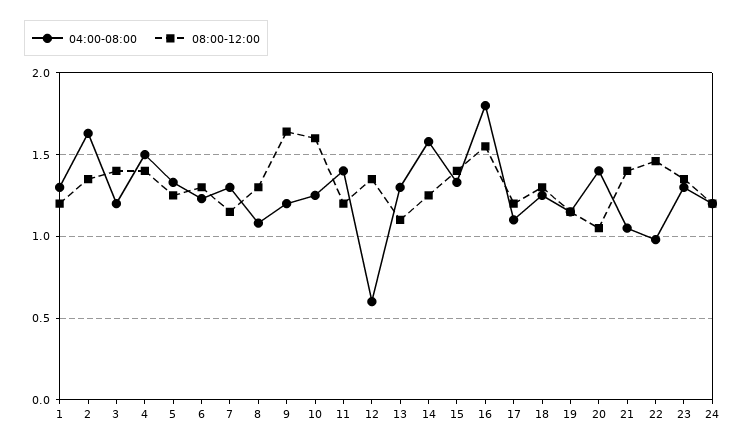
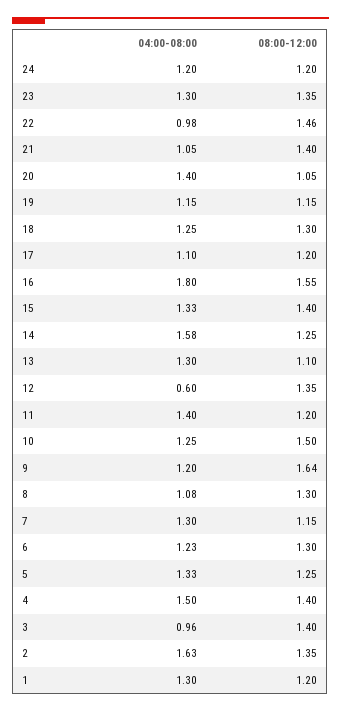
  {
    "04:00-08:00": {
      "1": 1.3,
      "2": 1.63,
-     "3": 1.2,
+     "3": 0.96,
      "4": 1.5,
      "5": 1.33,
      "6": 1.23,
      "7": 1.3,
      "8": 1.08,
      "9": 1.2,
      "10": 1.25,
      "11": 1.4,
      "12": 0.6,
      "13": 1.3,
      "14": 1.58,
      "15": 1.33,
      "16": 1.8,
      "17": 1.1,
      "18": 1.25,
      "19": 1.15,
      "20": 1.4,
      "21": 1.05,
      "22": 0.98,
      "23": 1.3,
      "24": 1.2
    },
    "08:00-12:00": {
      "1": 1.2,
      "2": 1.35,
      "3": 1.4,
      "4": 1.4,
      "5": 1.25,
      "6": 1.3,
      "7": 1.15,
      "8": 1.3,
      "9": 1.64,
-     "10": 1.6,
+     "10": 1.5,
      "11": 1.2,
      "12": 1.35,
      "13": 1.1,
      "14": 1.25,
      "15": 1.4,
      "16": 1.55,
      "17": 1.2,
      "18": 1.3,
      "19": 1.15,
      "20": 1.05,
      "21": 1.4,
      "22": 1.46,
      "23": 1.35,
      "24": 1.2
    }
  }

